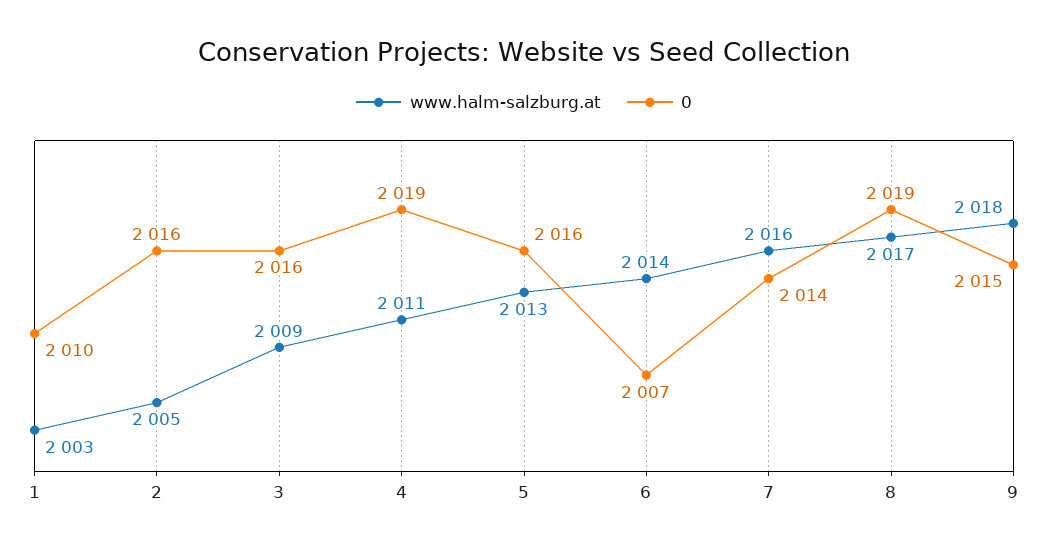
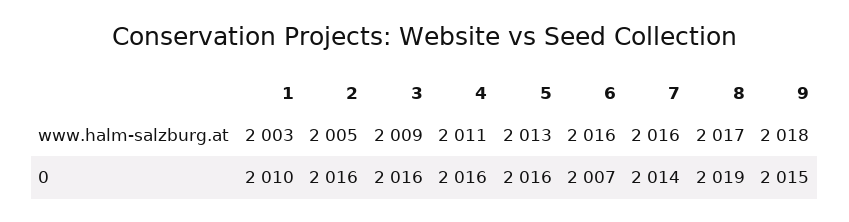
  {
    "www.halm-salzburg.at": {
      "1": 2003,
      "2": 2005,
      "3": 2009,
      "4": 2011,
      "5": 2013,
-     "6": 2014,
+     "6": 2016,
      "7": 2016,
      "8": 2017,
      "9": 2018
    },
    "0": {
      "1": 2010,
      "2": 2016,
      "3": 2016,
-     "4": 2019,
+     "4": 2016,
      "5": 2016,
      "6": 2007,
      "7": 2014,
      "8": 2019,
      "9": 2015
    }
  }

